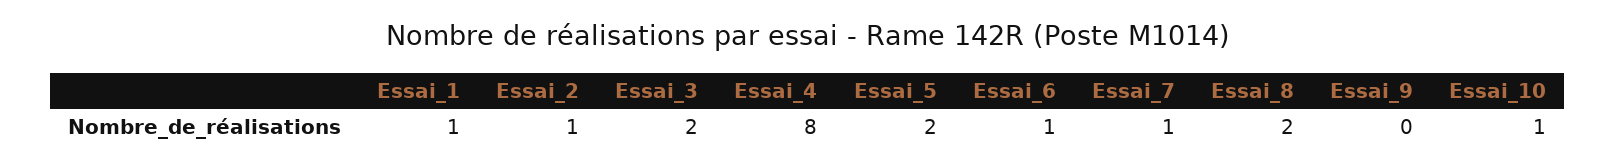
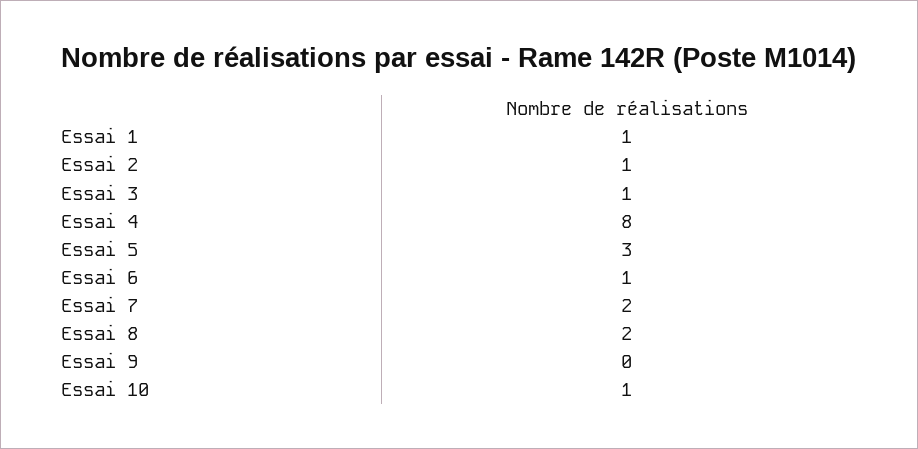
  {
    "Essai_1": 1,
    "Essai_2": 1,
-   "Essai_3": 2,
+   "Essai_3": 1,
    "Essai_4": 8,
-   "Essai_5": 2,
+   "Essai_5": 3,
    "Essai_6": 1,
-   "Essai_7": 1,
+   "Essai_7": 2,
    "Essai_8": 2,
    "Essai_9": 0,
    "Essai_10": 1
  }

